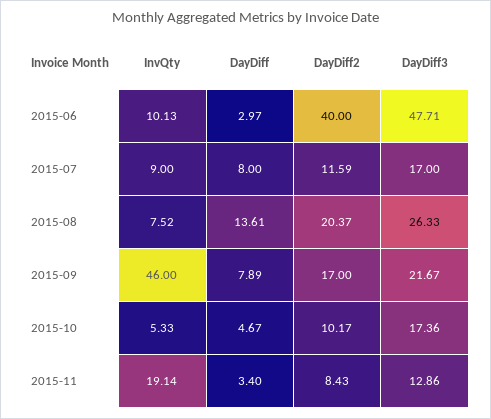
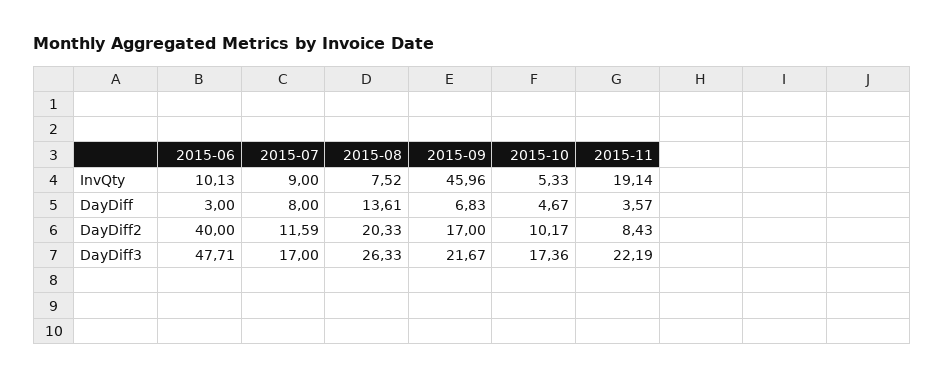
  {
    "InvQty": {
      "2015-06": 10.13,
      "2015-07": 9,
      "2015-08": 7.52,
-     "2015-09": 46,
+     "2015-09": 45.96,
      "2015-10": 5.33,
      "2015-11": 19.14
    },
    "DayDiff": {
-     "2015-06": 2.97,
+     "2015-06": 3,
      "2015-07": 8,
      "2015-08": 13.61,
-     "2015-09": 7.89,
+     "2015-09": 6.83,
      "2015-10": 4.67,
-     "2015-11": 3.4
+     "2015-11": 3.57
    },
    "DayDiff2": {
      "2015-06": 40,
      "2015-07": 11.59,
-     "2015-08": 20.37,
+     "2015-08": 20.33,
      "2015-09": 17,
      "2015-10": 10.17,
      "2015-11": 8.43
    },
    "DayDiff3": {
      "2015-06": 47.71,
      "2015-07": 17,
      "2015-08": 26.33,
      "2015-09": 21.67,
      "2015-10": 17.36,
-     "2015-11": 12.86
+     "2015-11": 22.19
    }
  }

